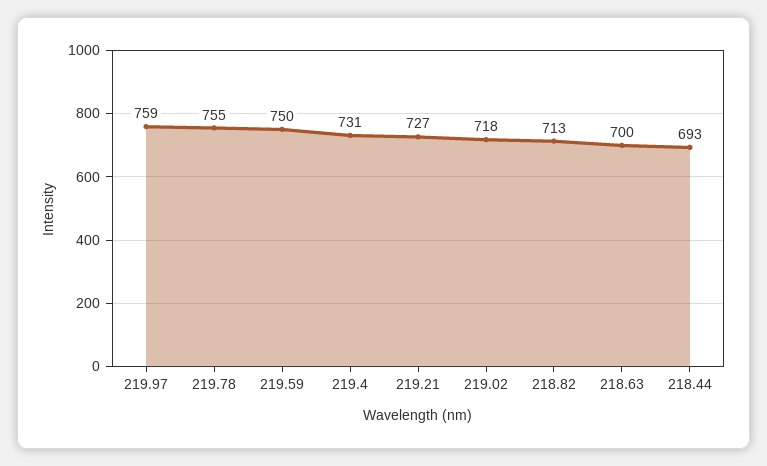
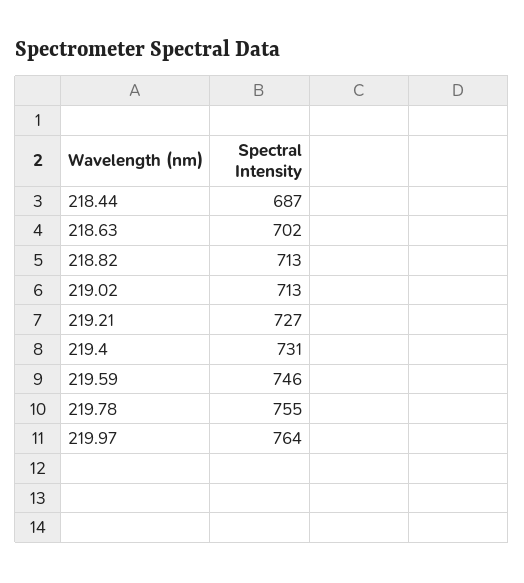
  {
-   "219.97": 759,
+   "219.97": 764,
    "219.78": 755,
-   "219.59": 750,
+   "219.59": 746,
    "219.4": 731,
    "219.21": 727,
-   "219.02": 718,
+   "219.02": 713,
    "218.82": 713,
-   "218.63": 700,
+   "218.63": 702,
-   "218.44": 693
+   "218.44": 687
  }

